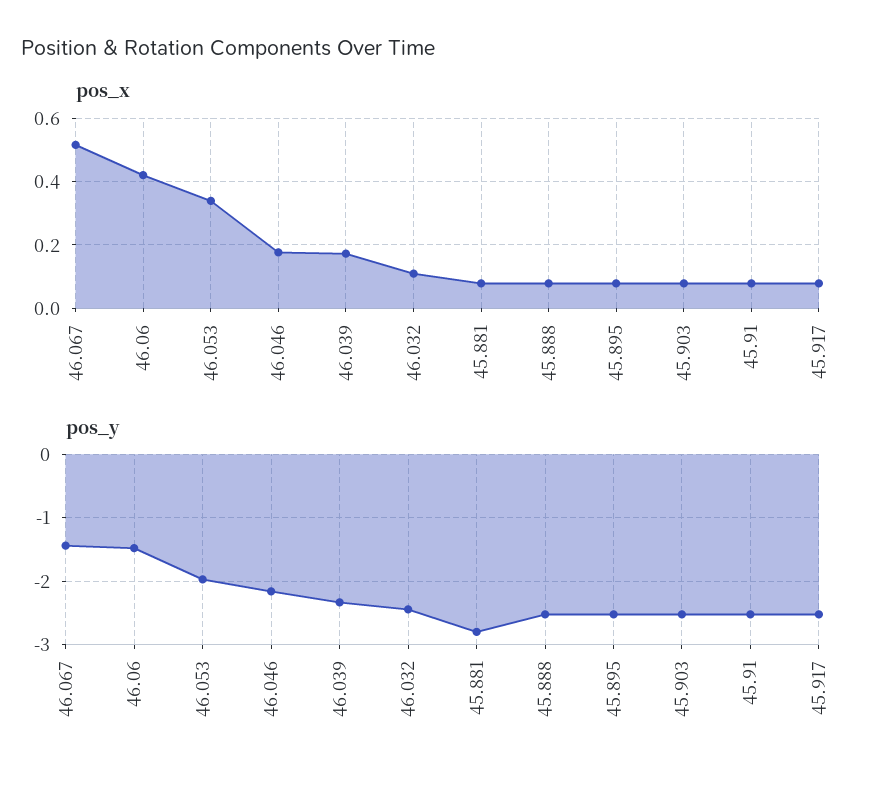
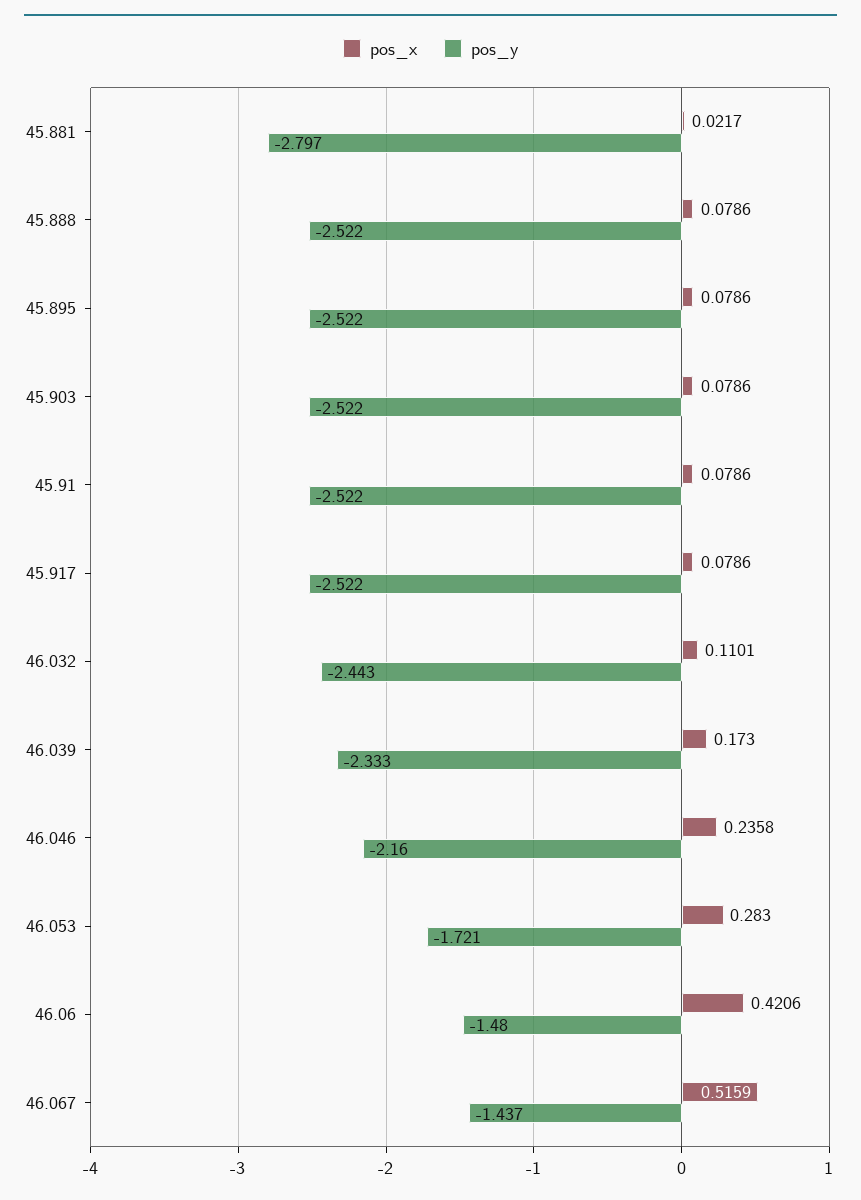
  {
    "pos_x": {
      "46.067": 0.5159,
      "46.06": 0.4206,
-     "46.053": 0.34,
+     "46.053": 0.283,
-     "46.046": 0.18,
+     "46.046": 0.2358,
      "46.039": 0.173,
      "46.032": 0.1101,
-     "45.881": 0.08,
+     "45.881": 0.0217,
      "45.888": 0.0786,
      "45.895": 0.0786,
      "45.903": 0.0786,
      "45.91": 0.0786,
      "45.917": 0.0786
    },
    "pos_y": {
      "46.067": -1.437,
      "46.06": -1.48,
-     "46.053": -2,
+     "46.053": -1.721,
      "46.046": -2.16,
      "46.039": -2.333,
      "46.032": -2.443,
      "45.881": -2.797,
      "45.888": -2.522,
      "45.895": -2.522,
      "45.903": -2.522,
      "45.91": -2.522,
      "45.917": -2.522
    }
  }

